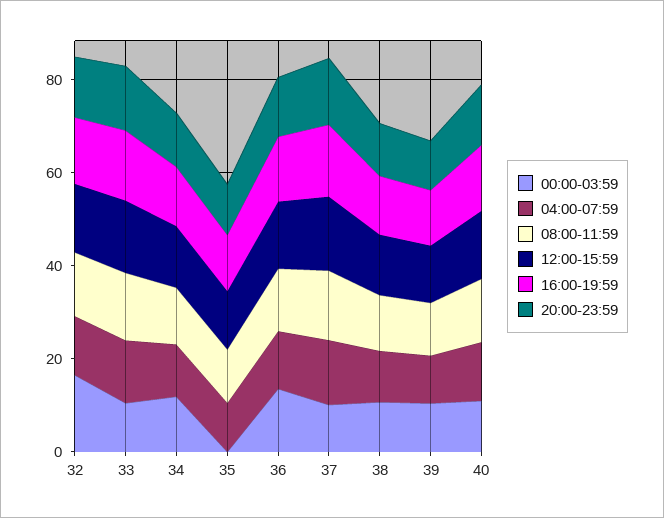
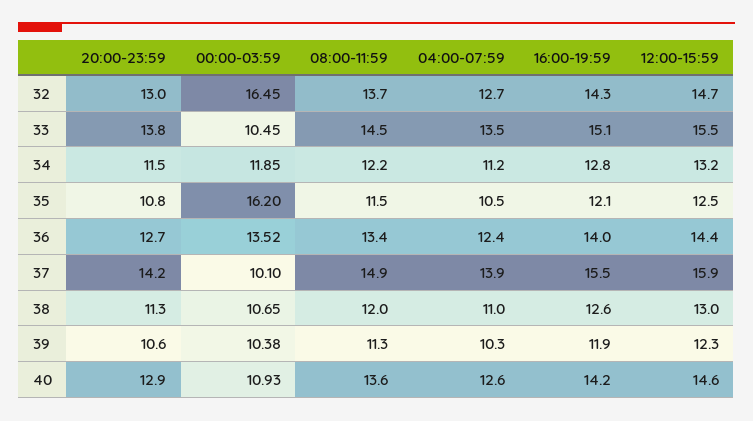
  {
    "00:00-03:59": {
      "32": 16.45,
      "33": 10.45,
      "34": 11.85,
-     "35": 0,
+     "35": 16.2,
      "36": 13.52,
      "37": 10.1,
      "38": 10.65,
      "39": 10.38,
      "40": 10.93
    },
    "04:00-07:59": {
      "32": 12.7,
      "33": 13.5,
      "34": 11.2,
      "35": 10.5,
      "36": 12.4,
      "37": 13.9,
      "38": 11,
      "39": 10.3,
      "40": 12.6
    },
    "08:00-11:59": {
      "32": 13.7,
      "33": 14.5,
      "34": 12.2,
      "35": 11.5,
      "36": 13.4,
      "37": 14.9,
      "38": 12,
      "39": 11.3,
      "40": 13.6
    },
    "12:00-15:59": {
      "32": 14.7,
      "33": 15.5,
      "34": 13.2,
      "35": 12.5,
      "36": 14.4,
      "37": 15.9,
      "38": 13,
      "39": 12.3,
      "40": 14.6
    },
    "16:00-19:59": {
      "32": 14.3,
      "33": 15.1,
      "34": 12.8,
      "35": 12.1,
      "36": 14,
      "37": 15.5,
      "38": 12.6,
      "39": 11.9,
      "40": 14.2
    },
    "20:00-23:59": {
      "32": 13,
      "33": 13.8,
      "34": 11.5,
      "35": 10.8,
      "36": 12.7,
      "37": 14.2,
      "38": 11.3,
      "39": 10.6,
      "40": 12.9
    }
  }

